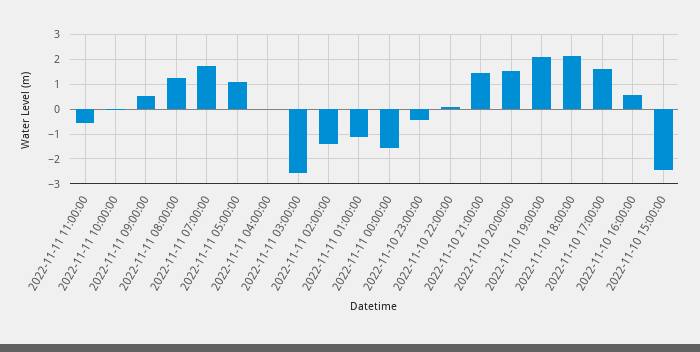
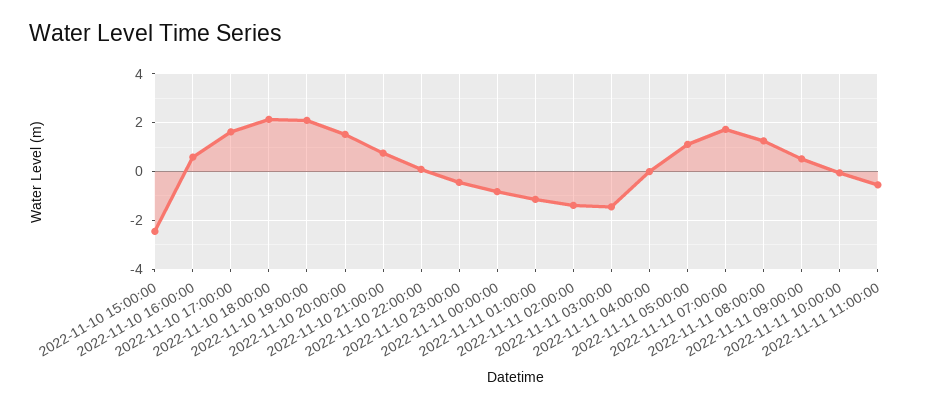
  {
    "2022-11-11 11:00:00": -0.5,
    "2022-11-11 10:00:00": 0,
    "2022-11-11 09:00:00": 0.5,
    "2022-11-11 08:00:00": 1.25,
    "2022-11-11 07:00:00": 1.75,
    "2022-11-11 05:00:00": 1,
    "2022-11-11 04:00:00": 0,
-   "2022-11-11 03:00:00": -2.5,
+   "2022-11-11 03:00:00": -1.5,
    "2022-11-11 02:00:00": -1.5,
    "2022-11-11 01:00:00": -1.25,
-   "2022-11-11 00:00:00": -1.5,
+   "2022-11-11 00:00:00": -0.75,
    "2022-11-10 23:00:00": -0.5,
    "2022-11-10 22:00:00": 0,
-   "2022-11-10 21:00:00": 1.5,
+   "2022-11-10 21:00:00": 0.75,
    "2022-11-10 20:00:00": 1.5,
    "2022-11-10 19:00:00": 2,
    "2022-11-10 18:00:00": 2.25,
    "2022-11-10 17:00:00": 1.5,
    "2022-11-10 16:00:00": 0.5,
    "2022-11-10 15:00:00": -2.5
  }

